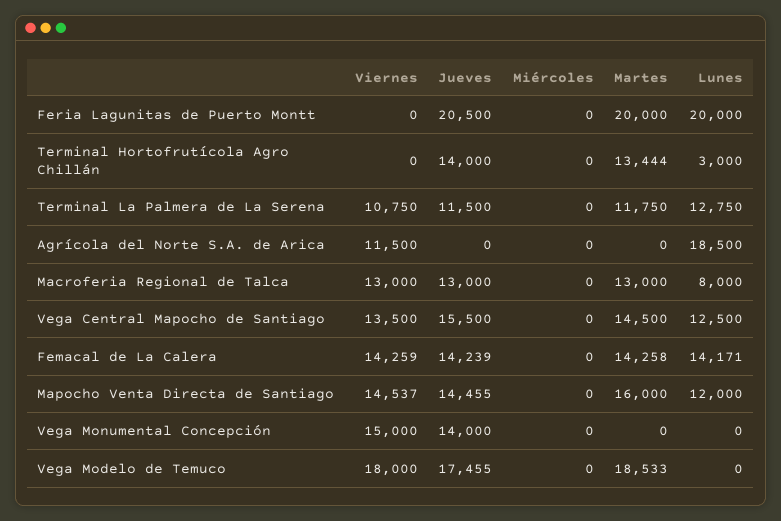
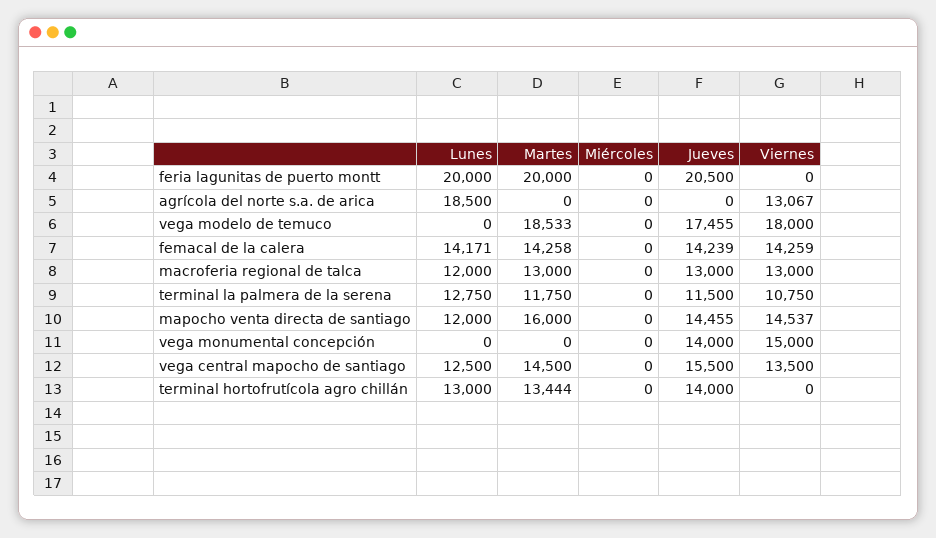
  {
    "Viernes": {
      "Feria Lagunitas de Puerto Montt": 0,
      "Terminal Hortofrutícola Agro Chillán": 0,
      "Terminal La Palmera de La Serena": 10750,
-     "Agrícola del Norte S.A. de Arica": 11500,
+     "Agrícola del Norte S.A. de Arica": 13067,
      "Macroferia Regional de Talca": 13000,
      "Vega Central Mapocho de Santiago": 13500,
      "Femacal de La Calera": 14259,
      "Mapocho Venta Directa de Santiago": 14537,
      "Vega Monumental Concepción": 15000,
      "Vega Modelo de Temuco": 18000
    },
    "Jueves": {
      "Feria Lagunitas de Puerto Montt": 20500,
      "Terminal Hortofrutícola Agro Chillán": 14000,
      "Terminal La Palmera de La Serena": 11500,
      "Agrícola del Norte S.A. de Arica": 0,
      "Macroferia Regional de Talca": 13000,
      "Vega Central Mapocho de Santiago": 15500,
      "Femacal de La Calera": 14239,
      "Mapocho Venta Directa de Santiago": 14455,
      "Vega Monumental Concepción": 14000,
      "Vega Modelo de Temuco": 17455
    },
    "Miércoles": {
      "Feria Lagunitas de Puerto Montt": 0,
      "Terminal Hortofrutícola Agro Chillán": 0,
      "Terminal La Palmera de La Serena": 0,
      "Agrícola del Norte S.A. de Arica": 0,
      "Macroferia Regional de Talca": 0,
      "Vega Central Mapocho de Santiago": 0,
      "Femacal de La Calera": 0,
      "Mapocho Venta Directa de Santiago": 0,
      "Vega Monumental Concepción": 0,
      "Vega Modelo de Temuco": 0
    },
    "Martes": {
      "Feria Lagunitas de Puerto Montt": 20000,
      "Terminal Hortofrutícola Agro Chillán": 13444,
      "Terminal La Palmera de La Serena": 11750,
      "Agrícola del Norte S.A. de Arica": 0,
      "Macroferia Regional de Talca": 13000,
      "Vega Central Mapocho de Santiago": 14500,
      "Femacal de La Calera": 14258,
      "Mapocho Venta Directa de Santiago": 16000,
      "Vega Monumental Concepción": 0,
      "Vega Modelo de Temuco": 18533
    },
    "Lunes": {
      "Feria Lagunitas de Puerto Montt": 20000,
-     "Terminal Hortofrutícola Agro Chillán": 3000,
+     "Terminal Hortofrutícola Agro Chillán": 13000,
      "Terminal La Palmera de La Serena": 12750,
      "Agrícola del Norte S.A. de Arica": 18500,
-     "Macroferia Regional de Talca": 8000,
+     "Macroferia Regional de Talca": 12000,
      "Vega Central Mapocho de Santiago": 12500,
      "Femacal de La Calera": 14171,
      "Mapocho Venta Directa de Santiago": 12000,
      "Vega Monumental Concepción": 0,
      "Vega Modelo de Temuco": 0
    }
  }

